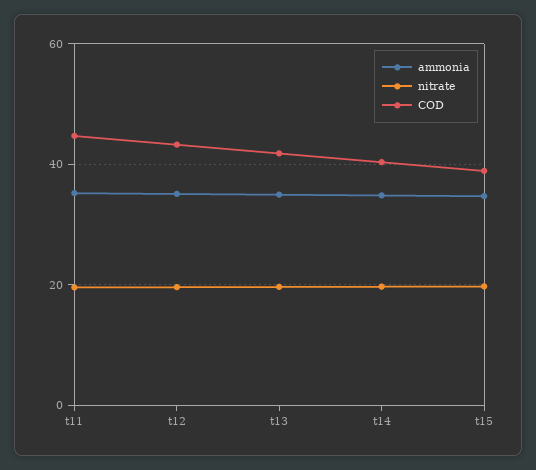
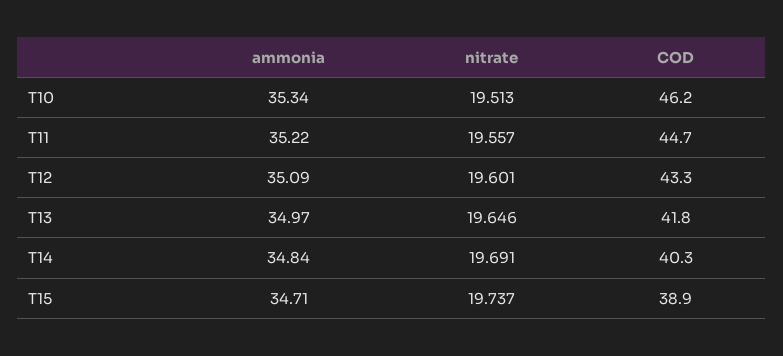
  {
    "ammonia": {
      "t11": 35.22,
      "t12": 35.09,
      "t13": 34.97,
      "t14": 34.84,
-     "t15": 34.71
+     "t15": 34.71,
+     "T10": 35.34
    },
    "nitrate": {
      "t11": 19.557,
      "t12": 19.601,
      "t13": 19.646,
      "t14": 19.691,
-     "t15": 19.737
+     "t15": 19.737,
+     "T10": 19.513
    },
    "COD": {
      "t11": 44.7,
      "t12": 43.3,
      "t13": 41.8,
      "t14": 40.3,
-     "t15": 38.9
+     "t15": 38.9,
+     "T10": 46.2
    }
  }

